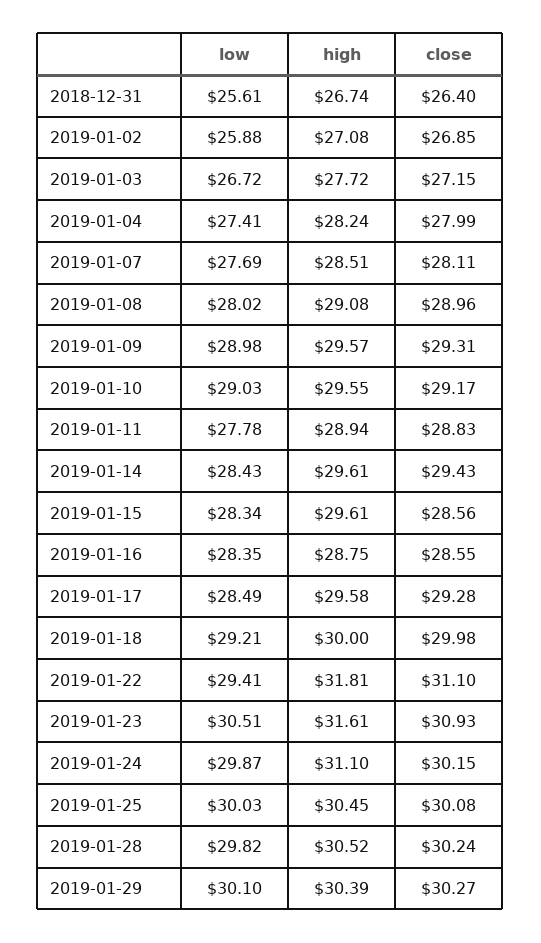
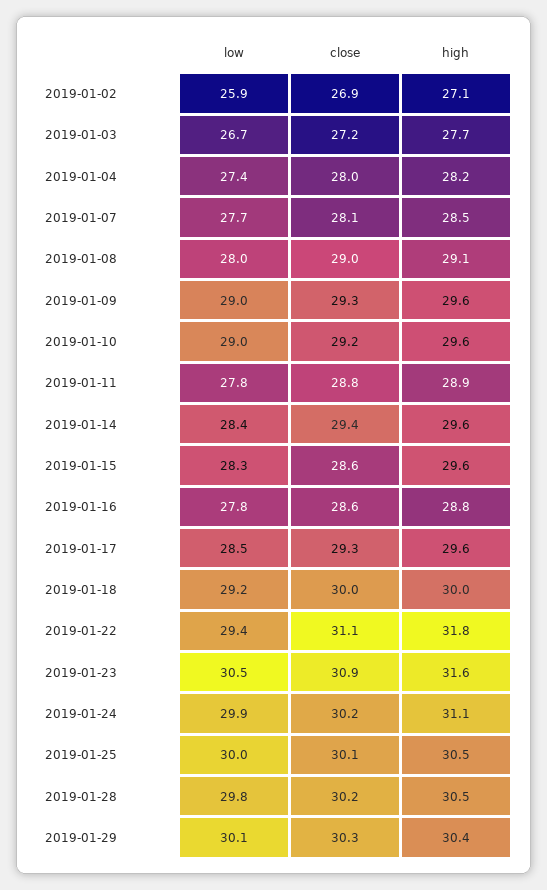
  {
    "low": {
-     "2018-12-31": 25.61,
      "2019-01-02": 25.88,
      "2019-01-03": 26.72,
      "2019-01-04": 27.41,
      "2019-01-07": 27.69,
      "2019-01-08": 28.02,
      "2019-01-09": 28.98,
      "2019-01-10": 29.03,
      "2019-01-11": 27.78,
      "2019-01-14": 28.43,
      "2019-01-15": 28.34,
-     "2019-01-16": 28.35,
+     "2019-01-16": 27.8,
      "2019-01-17": 28.49,
      "2019-01-18": 29.21,
      "2019-01-22": 29.41,
      "2019-01-23": 30.51,
      "2019-01-24": 29.87,
      "2019-01-25": 30.03,
      "2019-01-28": 29.82,
      "2019-01-29": 30.1
    },
    "high": {
-     "2018-12-31": 26.74,
      "2019-01-02": 27.08,
      "2019-01-03": 27.72,
      "2019-01-04": 28.24,
      "2019-01-07": 28.51,
      "2019-01-08": 29.08,
      "2019-01-09": 29.57,
      "2019-01-10": 29.55,
      "2019-01-11": 28.94,
      "2019-01-14": 29.61,
      "2019-01-15": 29.61,
      "2019-01-16": 28.75,
      "2019-01-17": 29.58,
      "2019-01-18": 30,
      "2019-01-22": 31.81,
      "2019-01-23": 31.61,
      "2019-01-24": 31.1,
      "2019-01-25": 30.45,
      "2019-01-28": 30.52,
      "2019-01-29": 30.39
    },
    "close": {
-     "2018-12-31": 26.4,
      "2019-01-02": 26.85,
      "2019-01-03": 27.15,
      "2019-01-04": 27.99,
      "2019-01-07": 28.11,
      "2019-01-08": 28.96,
      "2019-01-09": 29.31,
      "2019-01-10": 29.17,
      "2019-01-11": 28.83,
      "2019-01-14": 29.43,
      "2019-01-15": 28.56,
      "2019-01-16": 28.55,
      "2019-01-17": 29.28,
      "2019-01-18": 29.98,
      "2019-01-22": 31.1,
      "2019-01-23": 30.93,
      "2019-01-24": 30.15,
      "2019-01-25": 30.08,
      "2019-01-28": 30.24,
      "2019-01-29": 30.27
    }
  }

